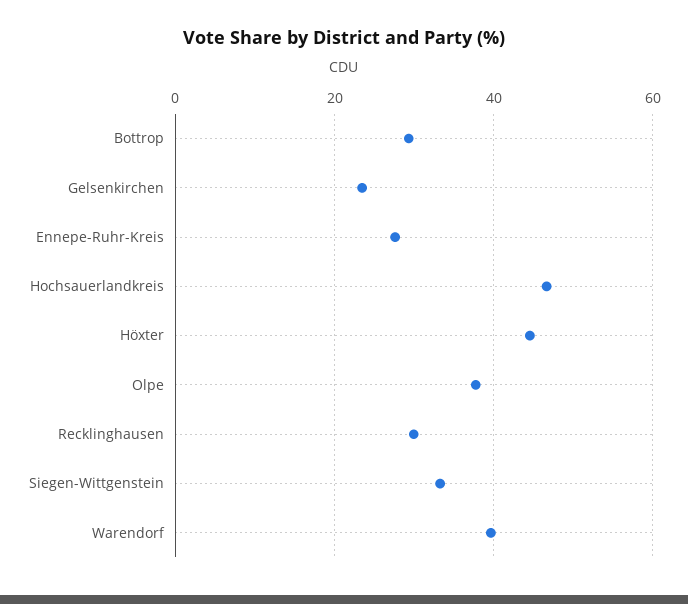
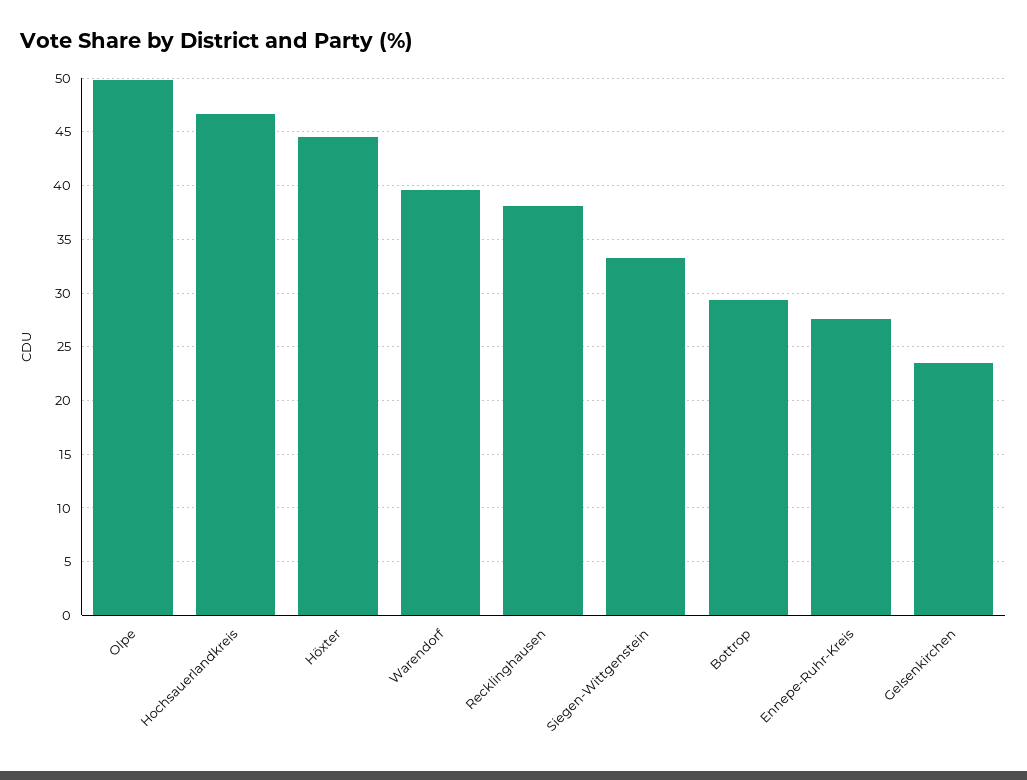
  {
    "Bottrop": 29,
    "Gelsenkirchen": 23,
    "Ennepe-Ruhr-Kreis": 28,
    "Hochsauerlandkreis": 47,
    "Höxter": 45,
-   "Olpe": 38,
+   "Olpe": 50,
-   "Recklinghausen": 30,
+   "Recklinghausen": 38,
    "Siegen-Wittgenstein": 33,
    "Warendorf": 40
  }

